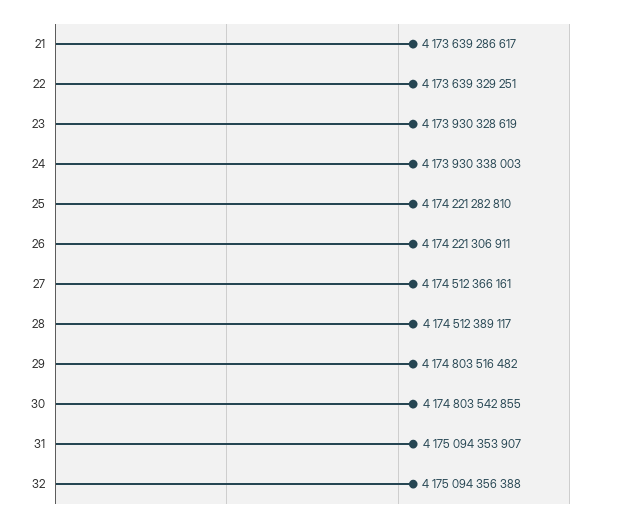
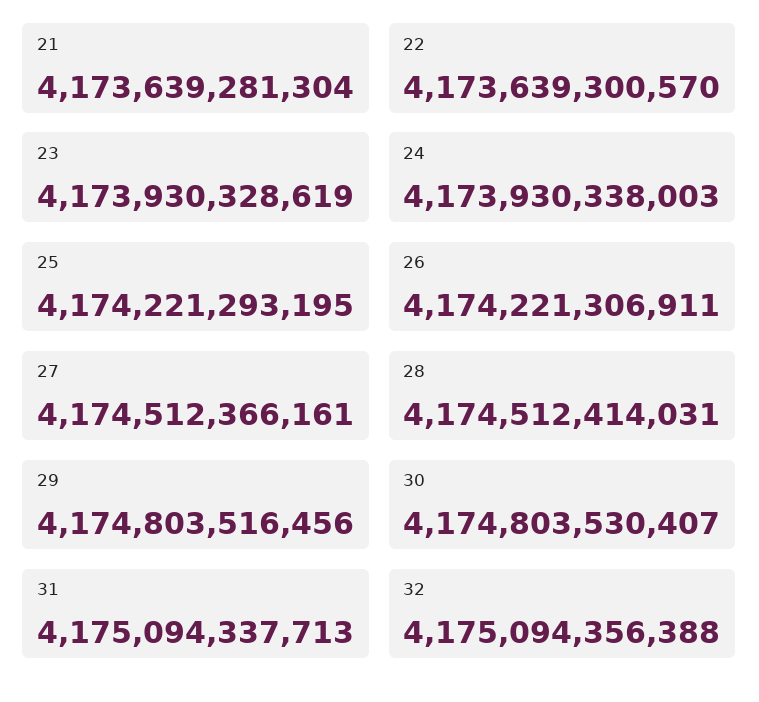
  {
-   "21": 4173639286617,
+   "21": 4173639281304,
-   "22": 4173639329251,
+   "22": 4173639300570,
    "23": 4173930328619,
    "24": 4173930338003,
-   "25": 4174221282810,
+   "25": 4174221293195,
    "26": 4174221306911,
    "27": 4174512366161,
-   "28": 4174512389117,
+   "28": 4174512414031,
-   "29": 4174803516482,
+   "29": 4174803516456,
-   "30": 4174803542855,
+   "30": 4174803530407,
-   "31": 4175094353907,
+   "31": 4175094337713,
    "32": 4175094356388
  }

